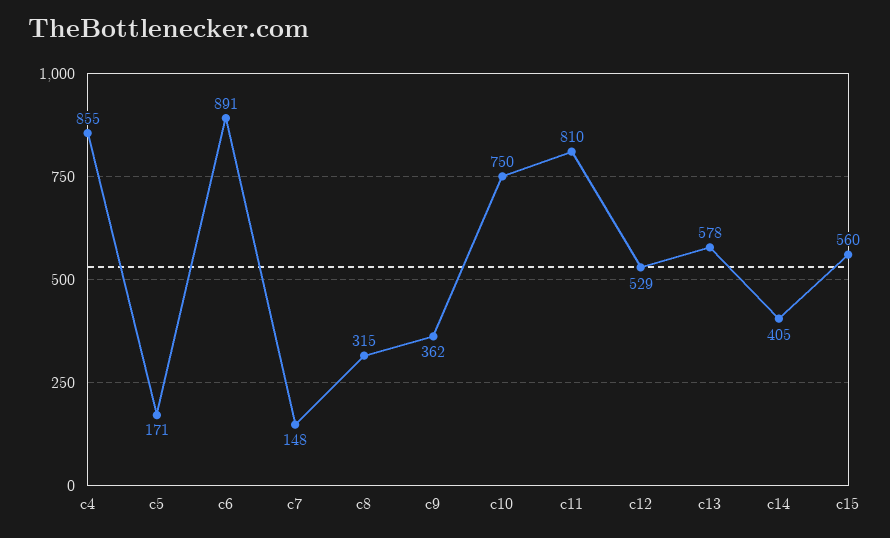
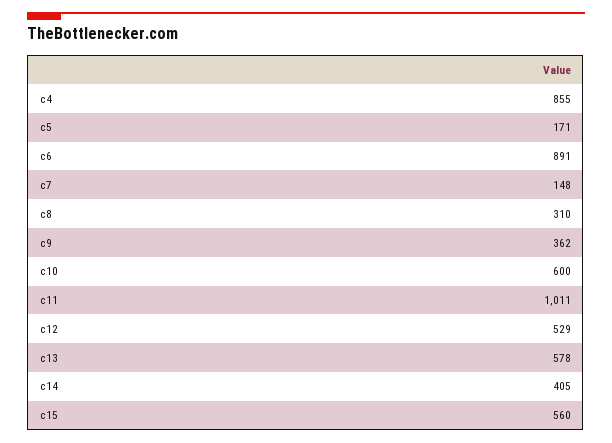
  {
    "c4": 855,
    "c5": 171,
    "c6": 891,
    "c7": 148,
-   "c8": 315,
+   "c8": 310,
    "c9": 362,
-   "c10": 750,
+   "c10": 600,
-   "c11": 810,
+   "c11": 1011,
    "c12": 529,
    "c13": 578,
    "c14": 405,
    "c15": 560
  }

